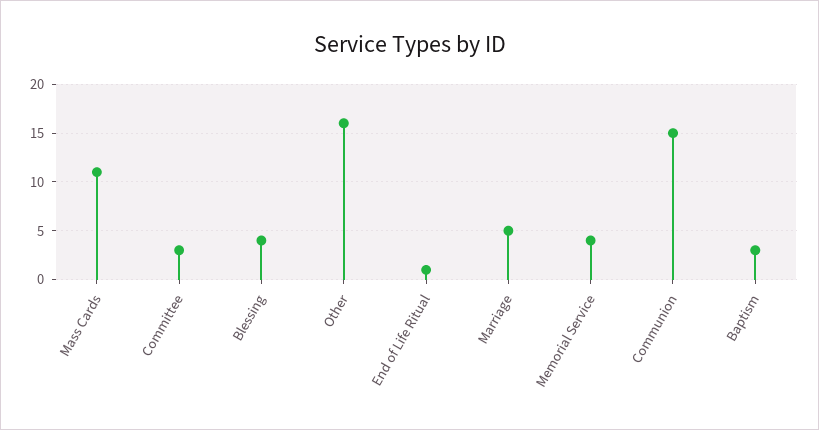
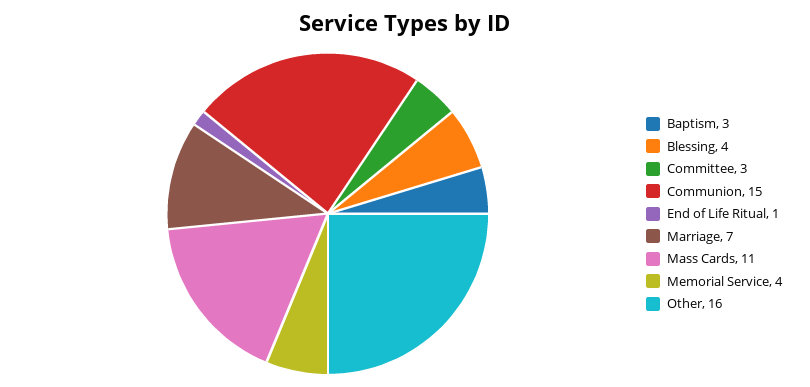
  {
    "Mass Cards": 11,
    "Committee": 3,
    "Blessing": 4,
    "Other": 16,
    "End of Life Ritual": 1,
-   "Marriage": 5,
+   "Marriage": 7,
    "Memorial Service": 4,
    "Communion": 15,
    "Baptism": 3
  }

